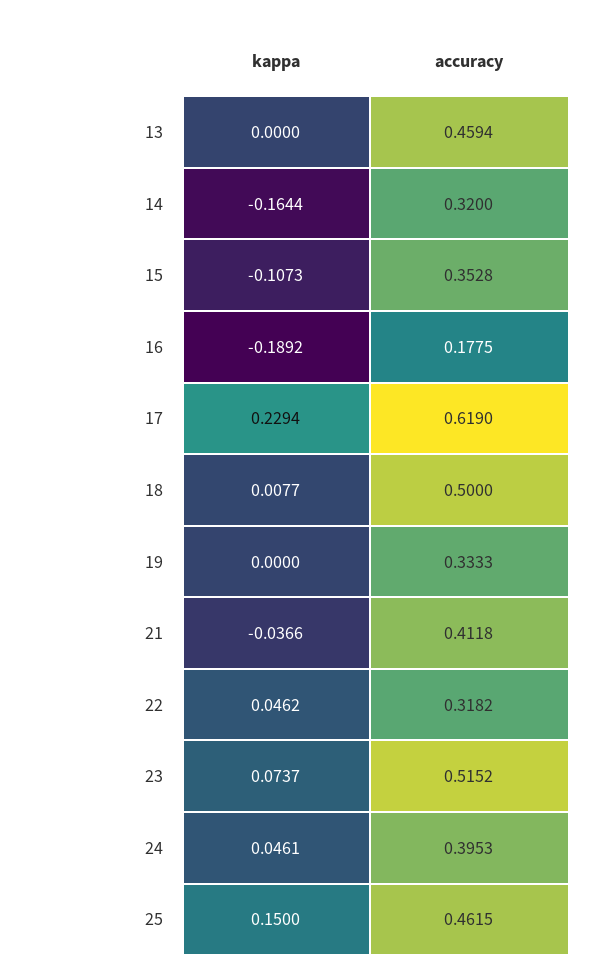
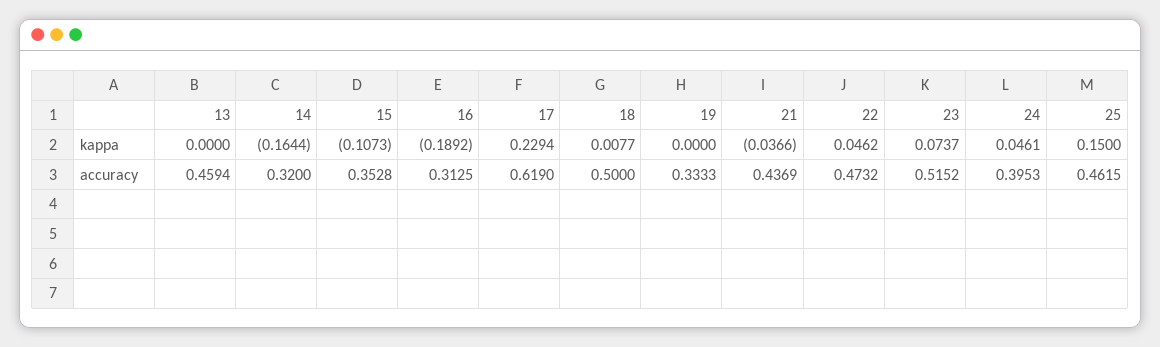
  {
    "kappa": {
      "13": 0,
      "14": -0.1644,
      "15": -0.1073,
      "16": -0.1892,
      "17": 0.2294,
      "18": 0.0077,
      "19": 0,
      "21": -0.0366,
      "22": 0.0462,
      "23": 0.0737,
      "24": 0.0461,
      "25": 0.15
    },
    "accuracy": {
      "13": 0.4594,
      "14": 0.32,
      "15": 0.3528,
-     "16": 0.1775,
+     "16": 0.3125,
      "17": 0.619,
      "18": 0.5,
      "19": 0.3333,
-     "21": 0.4118,
+     "21": 0.4369,
-     "22": 0.3182,
+     "22": 0.4732,
      "23": 0.5152,
      "24": 0.3953,
      "25": 0.4615
    }
  }

